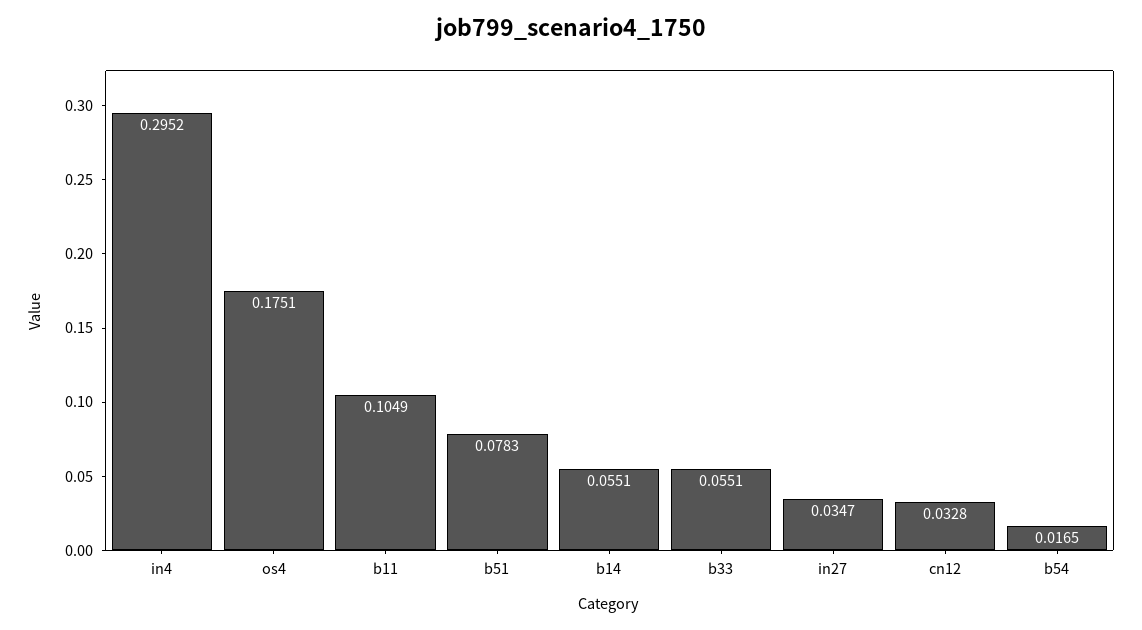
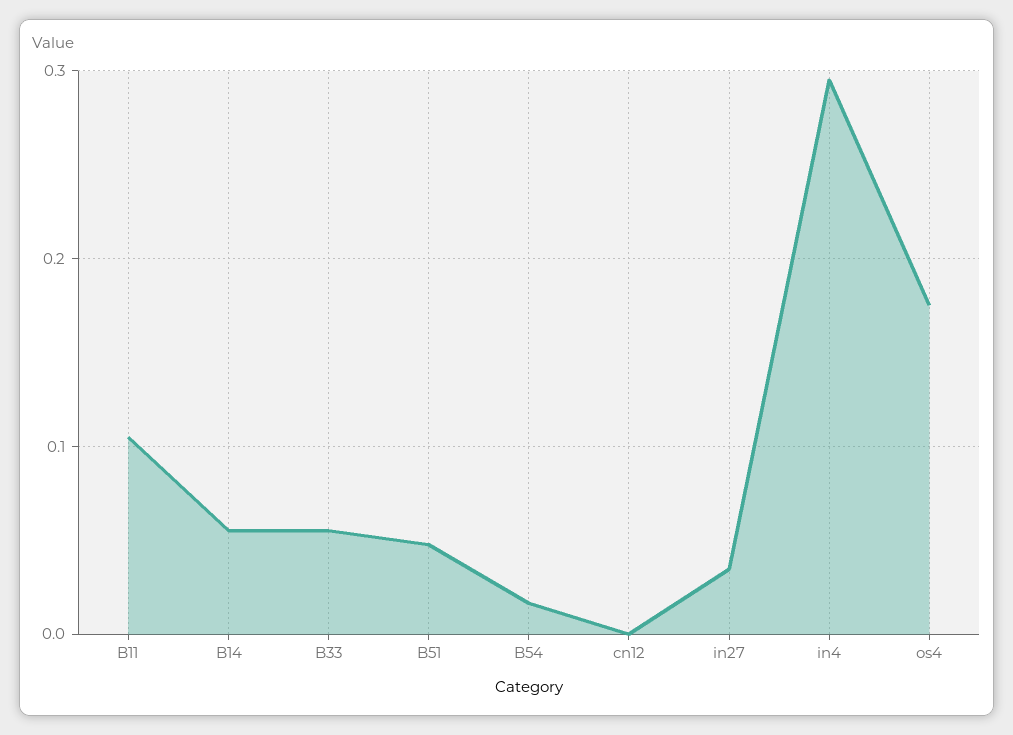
  {
    "in4": 0.2952,
    "os4": 0.1751,
    "b11": 0.1049,
-   "b51": 0.0783,
+   "b51": 0.05,
    "b14": 0.0551,
    "b33": 0.0551,
    "in27": 0.0347,
-   "cn12": 0.0328,
+   "cn12": 0,
    "b54": 0.0165
  }

